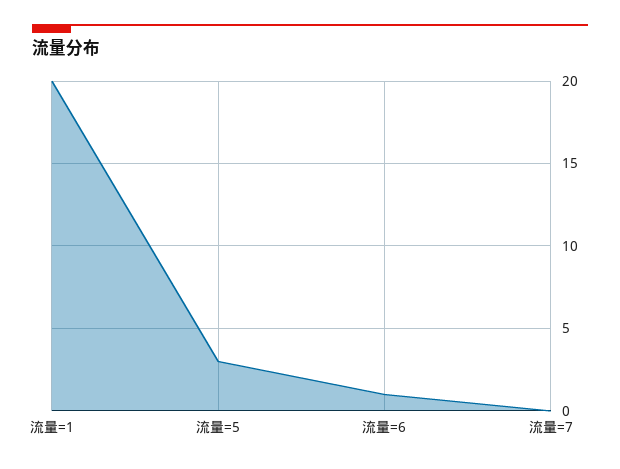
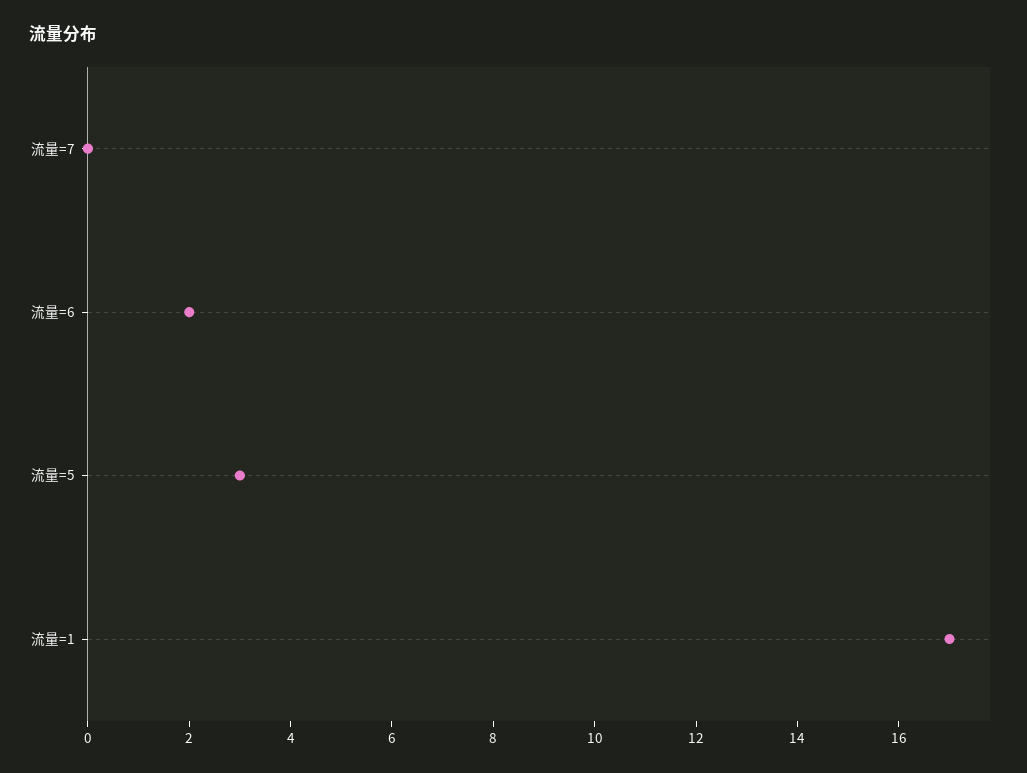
  {
-   "流量=1": 20,
+   "流量=1": 17,
    "流量=5": 3,
-   "流量=6": 1,
+   "流量=6": 2,
    "流量=7": 0
  }

